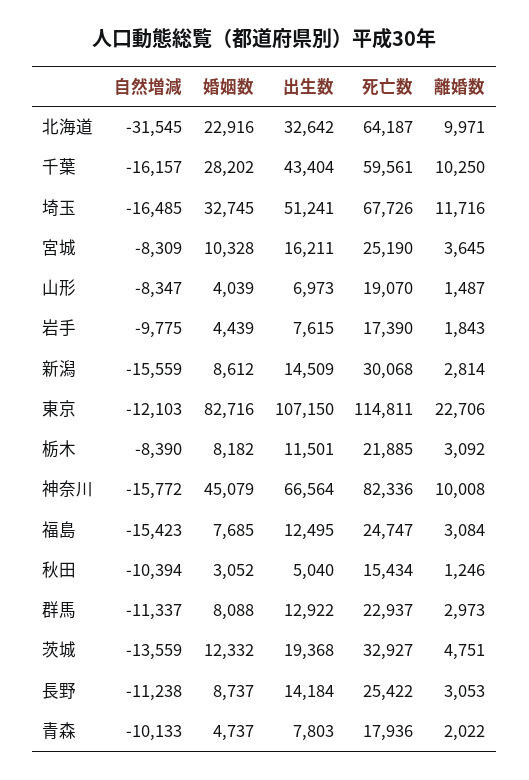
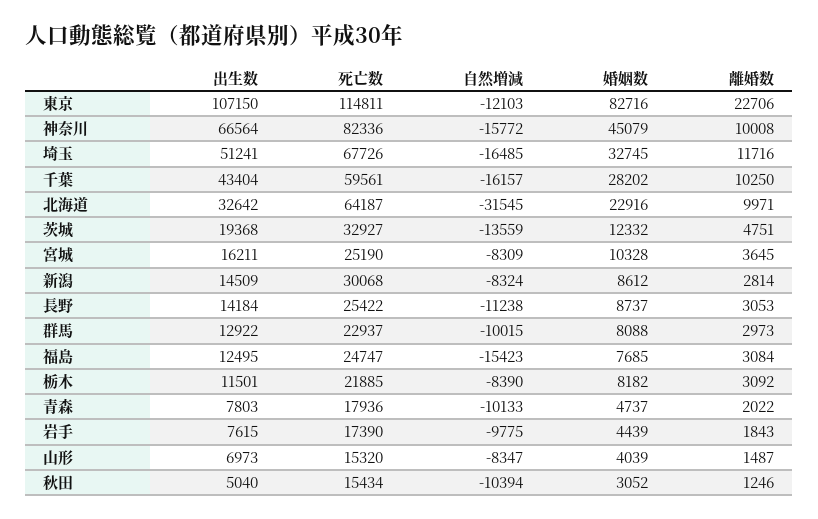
  {
    "自然増減": {
      "北海道": -31545,
      "千葉": -16157,
      "埼玉": -16485,
      "宮城": -8309,
      "山形": -8347,
      "岩手": -9775,
-     "新潟": -15559,
+     "新潟": -8324,
      "東京": -12103,
      "栃木": -8390,
      "神奈川": -15772,
      "福島": -15423,
      "秋田": -10394,
-     "群馬": -11337,
+     "群馬": -10015,
      "茨城": -13559,
      "長野": -11238,
      "青森": -10133
    },
    "婚姻数": {
      "北海道": 22916,
      "千葉": 28202,
      "埼玉": 32745,
      "宮城": 10328,
      "山形": 4039,
      "岩手": 4439,
      "新潟": 8612,
      "東京": 82716,
      "栃木": 8182,
      "神奈川": 45079,
      "福島": 7685,
      "秋田": 3052,
      "群馬": 8088,
      "茨城": 12332,
      "長野": 8737,
      "青森": 4737
    },
    "出生数": {
      "北海道": 32642,
      "千葉": 43404,
      "埼玉": 51241,
      "宮城": 16211,
      "山形": 6973,
      "岩手": 7615,
      "新潟": 14509,
      "東京": 107150,
      "栃木": 11501,
      "神奈川": 66564,
      "福島": 12495,
      "秋田": 5040,
      "群馬": 12922,
      "茨城": 19368,
      "長野": 14184,
      "青森": 7803
    },
    "死亡数": {
      "北海道": 64187,
      "千葉": 59561,
      "埼玉": 67726,
      "宮城": 25190,
-     "山形": 19070,
+     "山形": 15320,
      "岩手": 17390,
      "新潟": 30068,
      "東京": 114811,
      "栃木": 21885,
      "神奈川": 82336,
      "福島": 24747,
      "秋田": 15434,
      "群馬": 22937,
      "茨城": 32927,
      "長野": 25422,
      "青森": 17936
    },
    "離婚数": {
      "北海道": 9971,
      "千葉": 10250,
      "埼玉": 11716,
      "宮城": 3645,
      "山形": 1487,
      "岩手": 1843,
      "新潟": 2814,
      "東京": 22706,
      "栃木": 3092,
      "神奈川": 10008,
      "福島": 3084,
      "秋田": 1246,
      "群馬": 2973,
      "茨城": 4751,
      "長野": 3053,
      "青森": 2022
    }
  }

